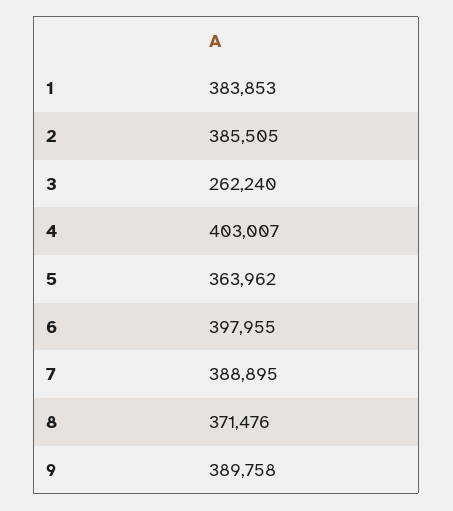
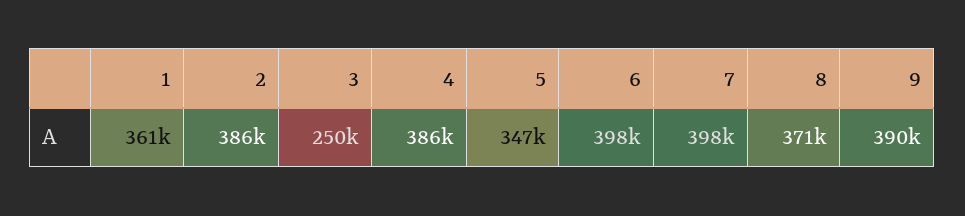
  {
-   "1": 383853,
+   "1": 361000,
    "2": 385505,
-   "3": 262240,
+   "3": 250000,
-   "4": 403007,
+   "4": 386000,
-   "5": 363962,
+   "5": 347000,
    "6": 397955,
-   "7": 388895,
+   "7": 398000,
    "8": 371476,
    "9": 389758
  }

